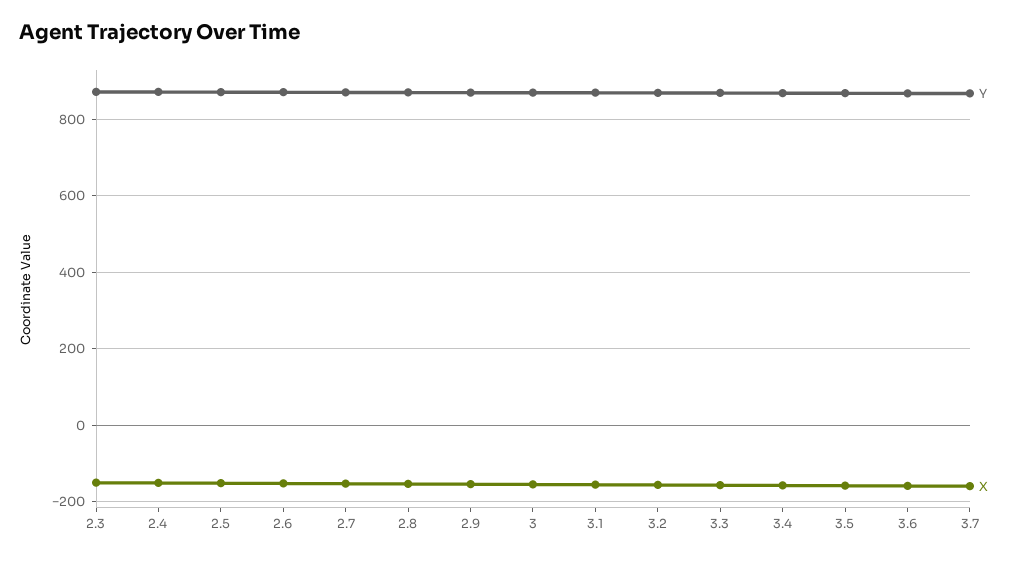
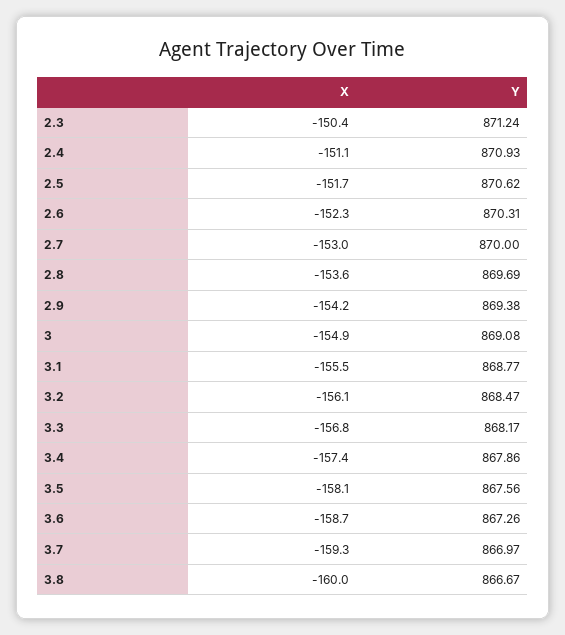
  {
    "Y": {
      "2.3": 871.24,
      "2.4": 870.93,
      "2.5": 870.62,
      "2.6": 870.31,
      "2.7": 870,
      "2.8": 869.69,
      "2.9": 869.38,
      "3": 869.08,
      "3.1": 868.77,
      "3.2": 868.47,
      "3.3": 868.17,
      "3.4": 867.86,
      "3.5": 867.56,
      "3.6": 867.26,
-     "3.7": 866.97
+     "3.7": 866.97,
+     "3.8": 866.67
    },
    "X": {
      "2.3": -150.4,
      "2.4": -151.1,
      "2.5": -151.7,
      "2.6": -152.3,
      "2.7": -153,
      "2.8": -153.6,
      "2.9": -154.2,
      "3": -154.9,
      "3.1": -155.5,
      "3.2": -156.1,
      "3.3": -156.8,
      "3.4": -157.4,
      "3.5": -158.1,
      "3.6": -158.7,
-     "3.7": -159.3
+     "3.7": -159.3,
+     "3.8": -160
    }
  }

